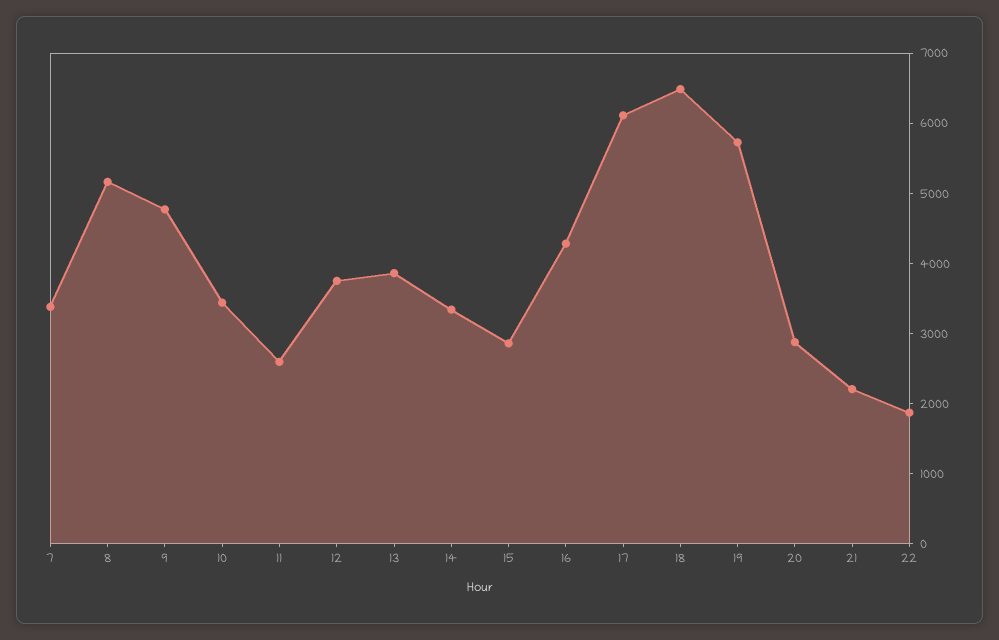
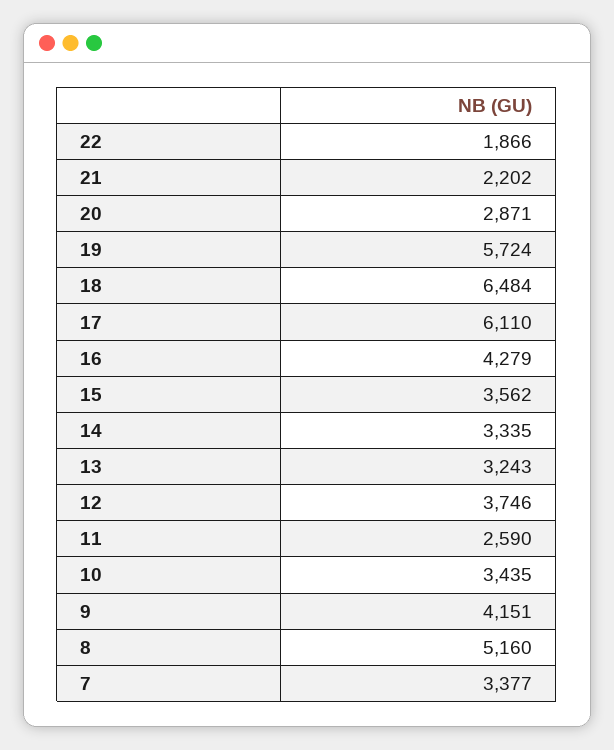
  {
    "7": 3377,
    "8": 5160,
-   "9": 4800,
+   "9": 4151,
    "10": 3435,
    "11": 2590,
    "12": 3746,
-   "13": 3800,
+   "13": 3243,
    "14": 3335,
-   "15": 2800,
+   "15": 3562,
    "16": 4279,
    "17": 6110,
    "18": 6484,
    "19": 5724,
    "20": 2871,
    "21": 2202,
    "22": 1866
  }

